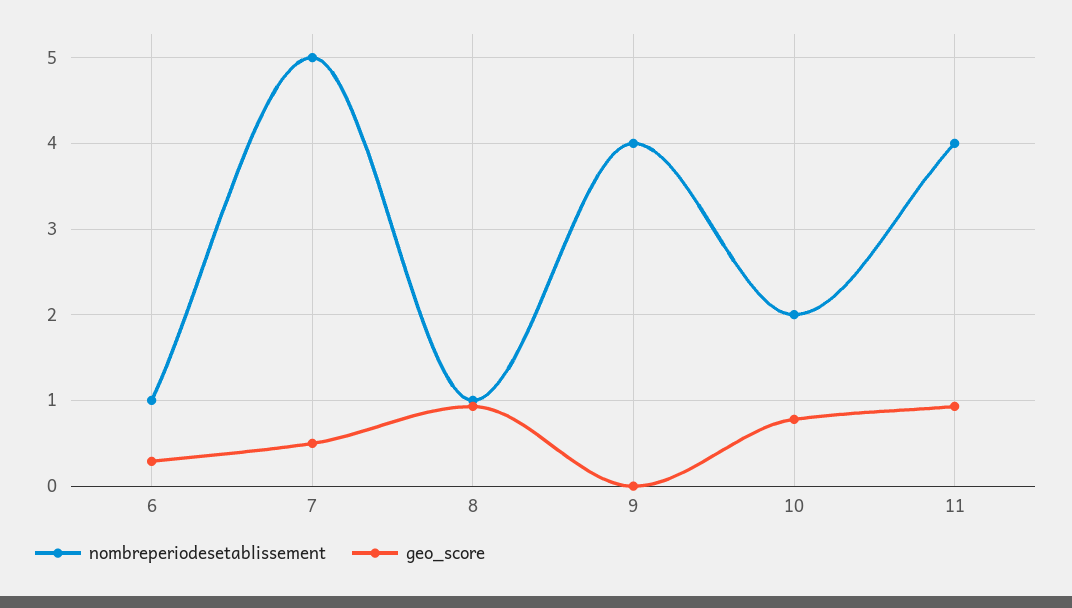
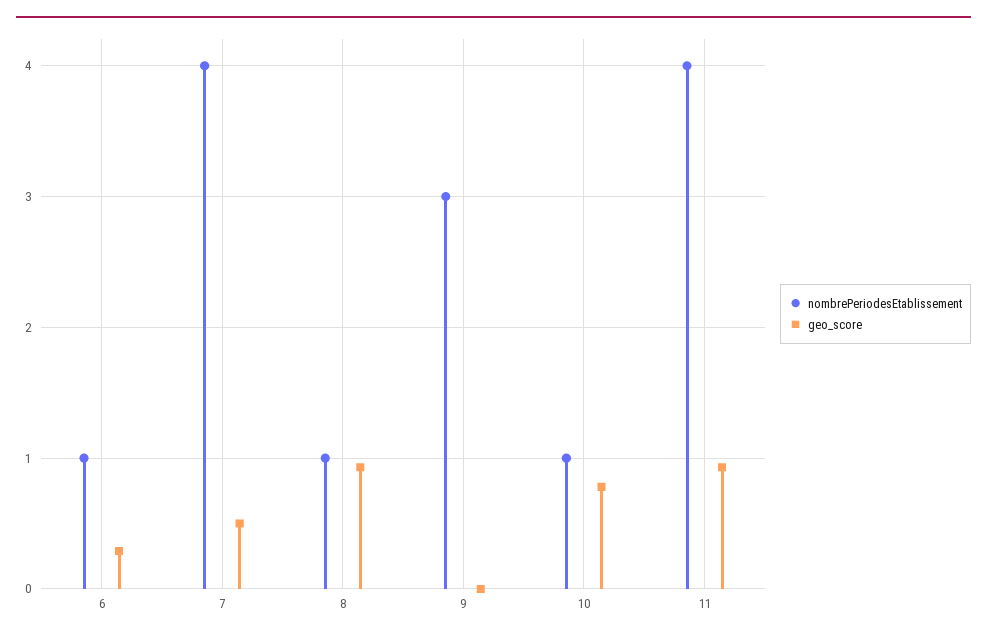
  {
    "nombreperiodesetablissement": {
      "6": 1,
-     "7": 5,
+     "7": 4,
      "8": 1,
-     "9": 4,
+     "9": 3,
-     "10": 2,
+     "10": 1,
      "11": 4
    },
    "geo_score": {
      "6": 0.3,
      "7": 0.5,
      "8": 0.9,
      "9": 0,
      "10": 0.8,
      "11": 0.9
    }
  }

